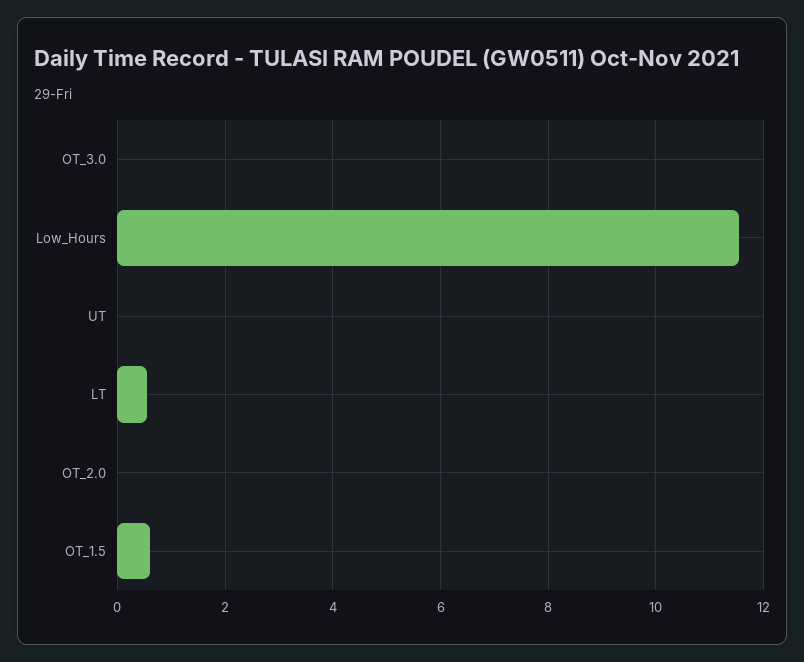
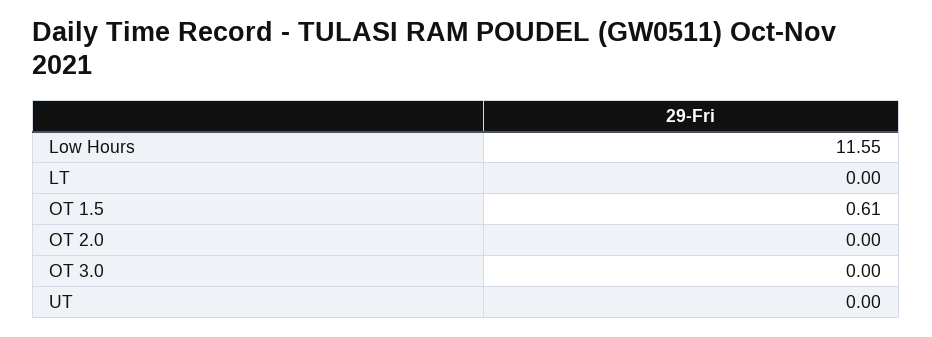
  {
    "OT_3.0": 0,
    "Low_Hours": 11.55,
    "UT": 0,
-   "LT": 0.6,
+   "LT": 0,
    "OT_2.0": 0,
    "OT_1.5": 0.61
  }

